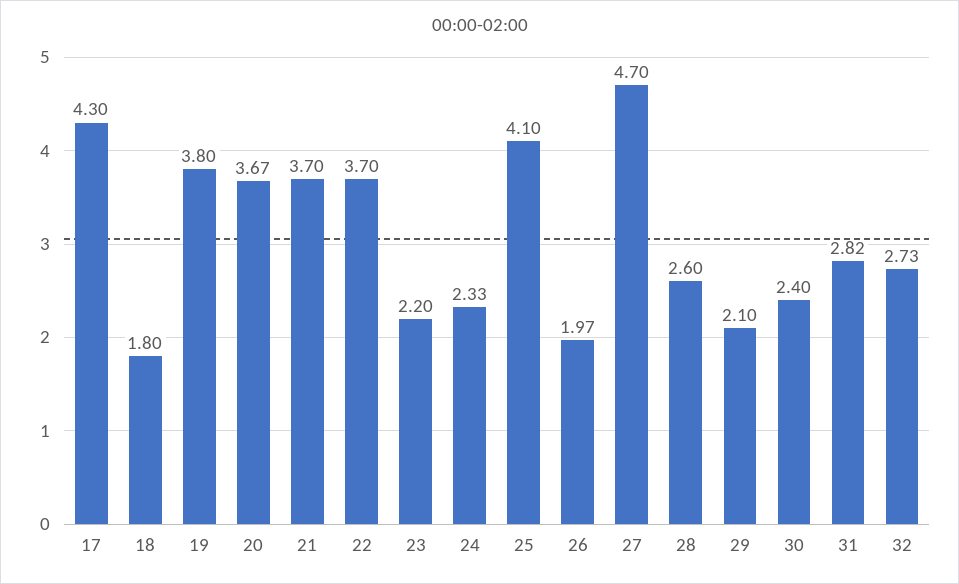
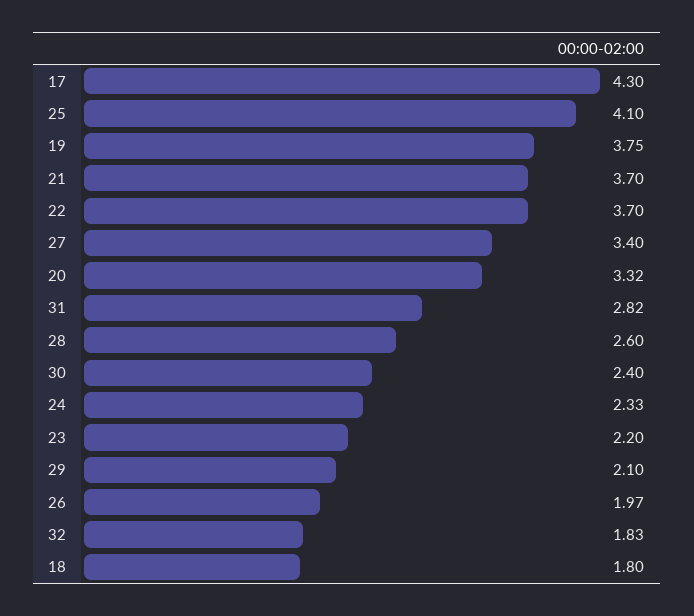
  {
    "17": 4.3,
    "18": 1.8,
-   "19": 3.8,
+   "19": 3.75,
-   "20": 3.67,
+   "20": 3.32,
    "21": 3.7,
    "22": 3.7,
    "23": 2.2,
    "24": 2.33,
    "25": 4.1,
    "26": 1.97,
-   "27": 4.7,
+   "27": 3.4,
    "28": 2.6,
    "29": 2.1,
    "30": 2.4,
    "31": 2.82,
-   "32": 2.73
+   "32": 1.83
  }

